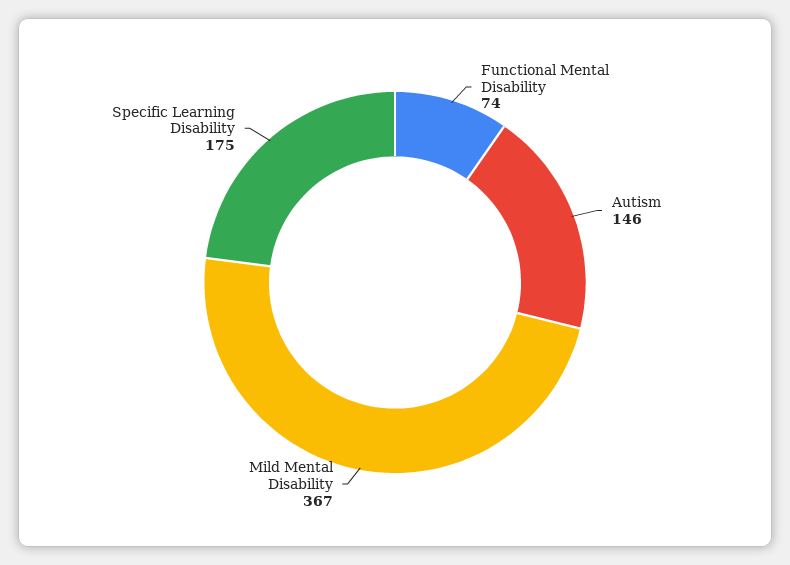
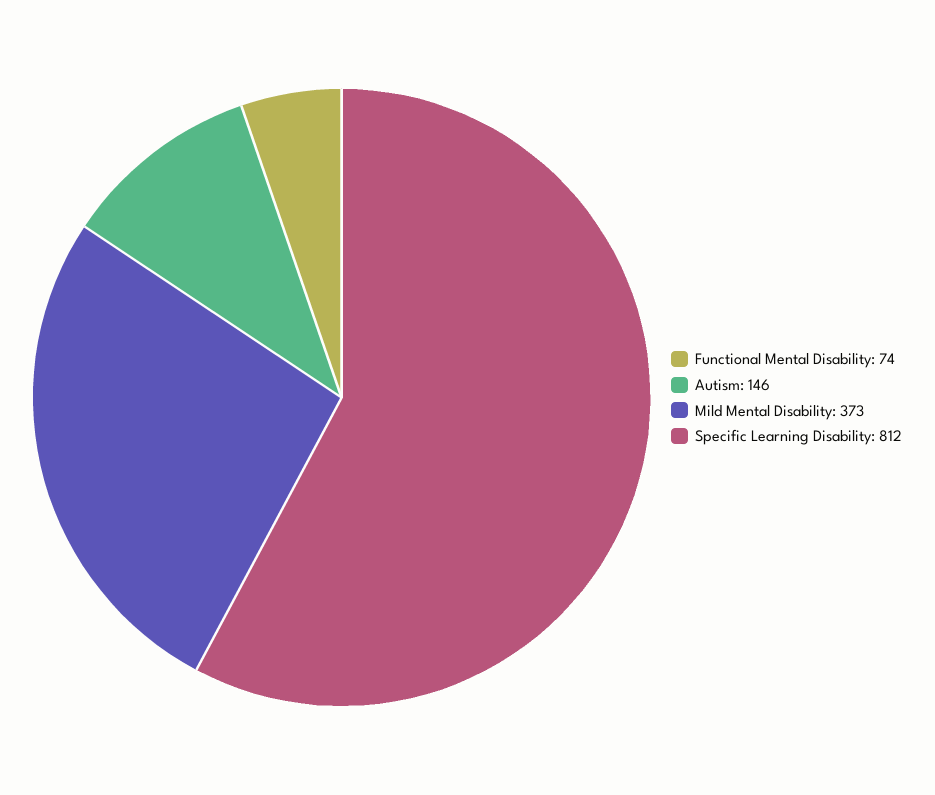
  {
    "Functional Mental Disability": 74,
    "Autism": 146,
-   "Mild Mental Disability": 367,
+   "Mild Mental Disability": 373,
-   "Specific Learning Disability": 175
+   "Specific Learning Disability": 812
  }

